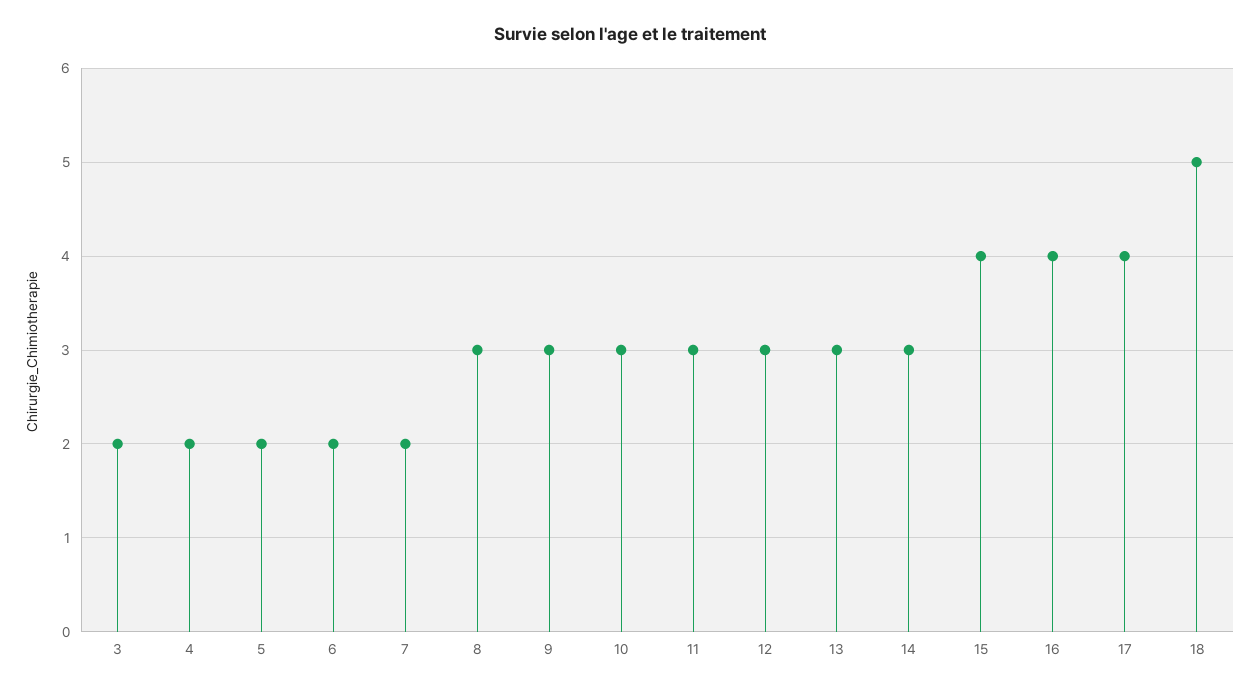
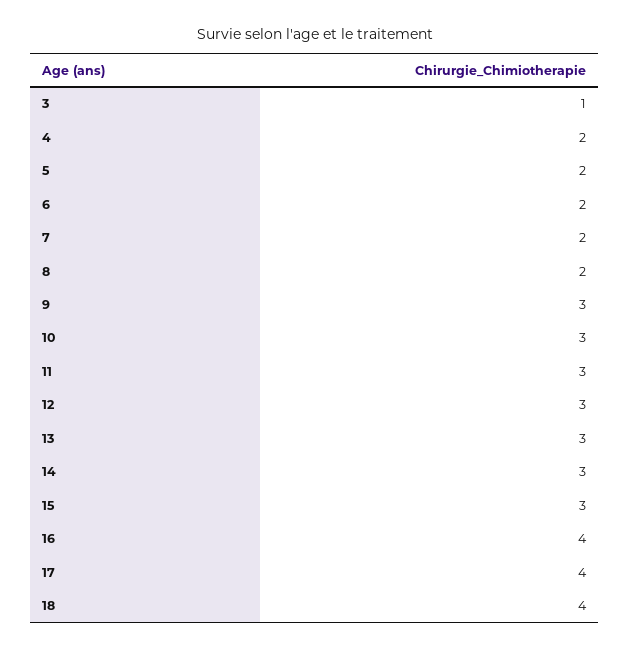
  {
-   "3": 2,
+   "3": 1,
    "4": 2,
    "5": 2,
    "6": 2,
    "7": 2,
-   "8": 3,
+   "8": 2,
    "9": 3,
    "10": 3,
    "11": 3,
    "12": 3,
    "13": 3,
    "14": 3,
-   "15": 4,
+   "15": 3,
    "16": 4,
    "17": 4,
-   "18": 5
+   "18": 4
  }

